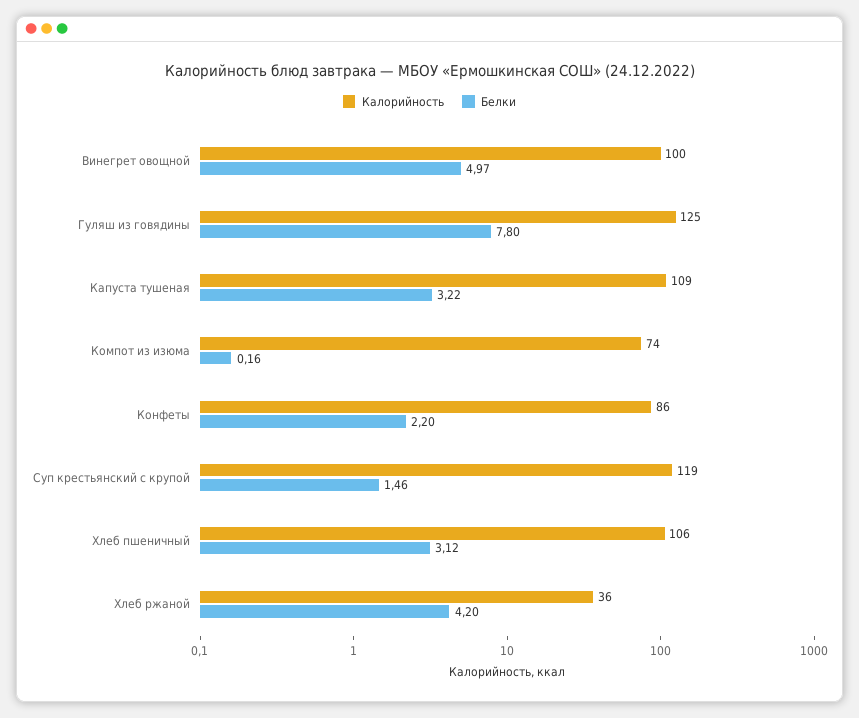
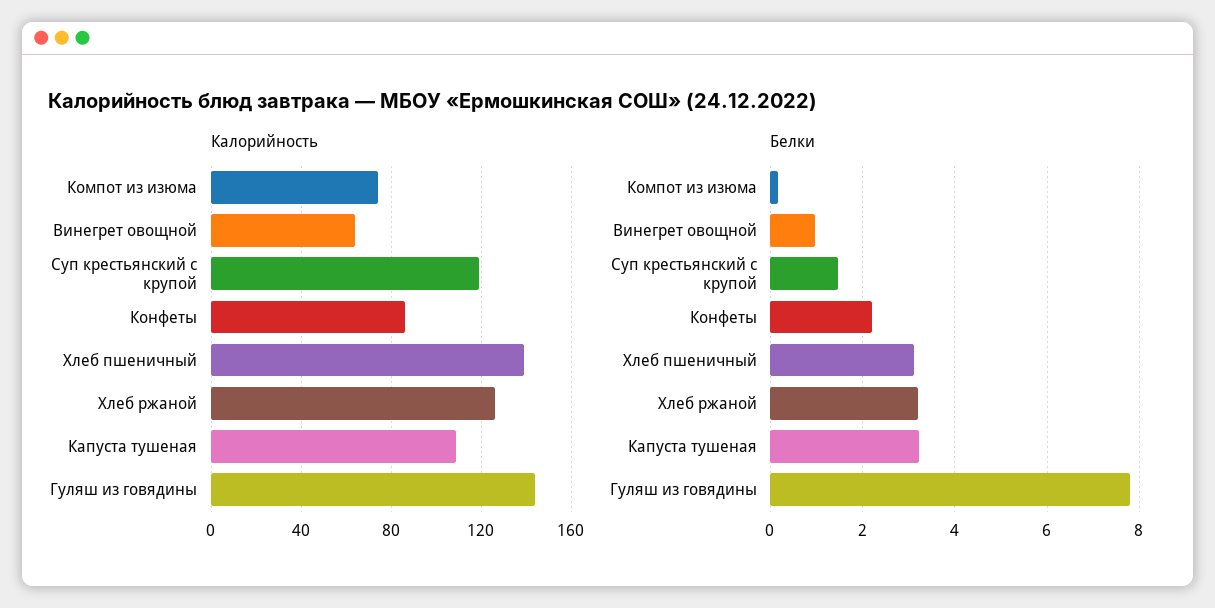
  {
    "Калорийность": {
-     "Винегрет овощной": 100,
+     "Винегрет овощной": 65,
-     "Гуляш из говядины": 125,
+     "Гуляш из говядины": 145,
      "Капуста тушеная": 109,
      "Компот из изюма": 74,
      "Конфеты": 86,
      "Суп крестьянский с крупой": 119,
-     "Хлеб пшеничный": 106,
+     "Хлеб пшеничный": 140,
-     "Хлеб ржаной": 36
+     "Хлеб ржаной": 125
    },
    "Белки": {
-     "Винегрет овощной": 4.97,
+     "Винегрет овощной": 1,
      "Гуляш из говядины": 7.8,
      "Капуста тушеная": 3.22,
      "Компот из изюма": 0.16,
      "Конфеты": 2.2,
      "Суп крестьянский с крупой": 1.46,
      "Хлеб пшеничный": 3.12,
-     "Хлеб ржаной": 4.2
+     "Хлеб ржаной": 3.2
    }
  }

